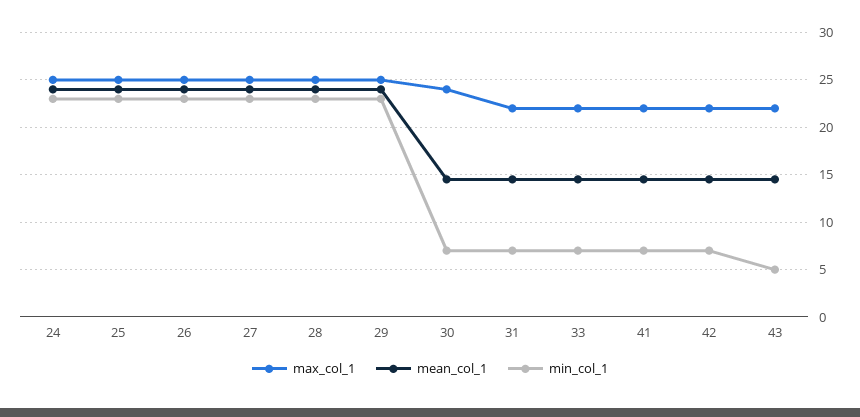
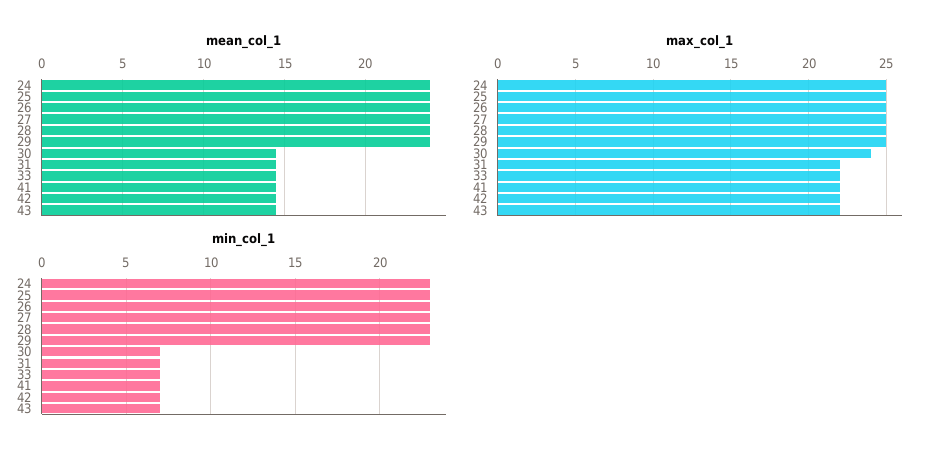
  {
    "max_col_1": {
      "24": 25,
      "25": 25,
      "26": 25,
      "27": 25,
      "28": 25,
      "29": 25,
      "30": 24,
      "31": 22,
      "33": 22,
      "41": 22,
      "42": 22,
      "43": 22
    },
    "mean_col_1": {
      "24": 24,
      "25": 24,
      "26": 24,
      "27": 24,
      "28": 24,
      "29": 24,
      "30": 14.5,
      "31": 14.5,
      "33": 14.5,
      "41": 14.5,
      "42": 14.5,
      "43": 14.5
    },
    "min_col_1": {
      "24": 23,
      "25": 23,
      "26": 23,
      "27": 23,
      "28": 23,
      "29": 23,
      "30": 7,
      "31": 7,
      "33": 7,
      "41": 7,
      "42": 7,
-     "43": 5
+     "43": 7
    }
  }

